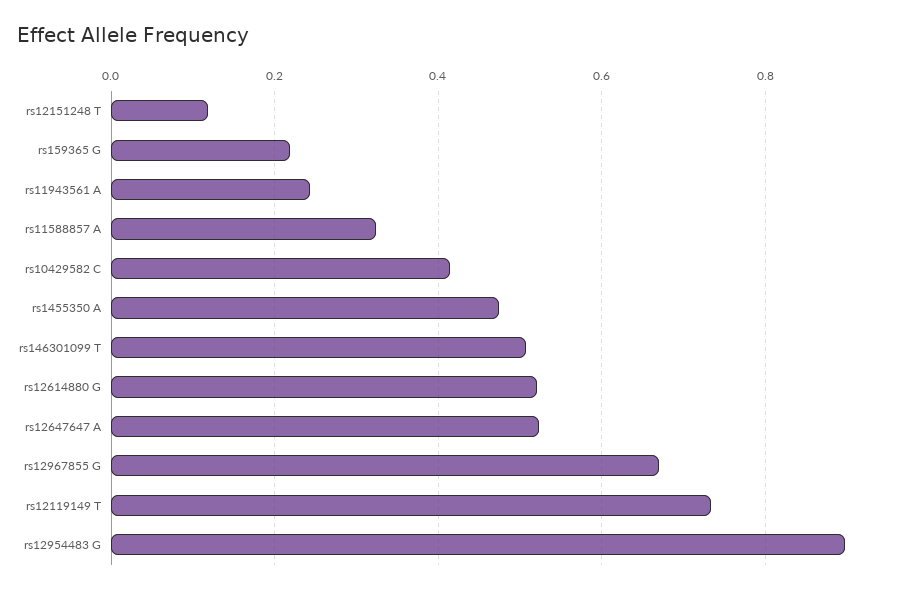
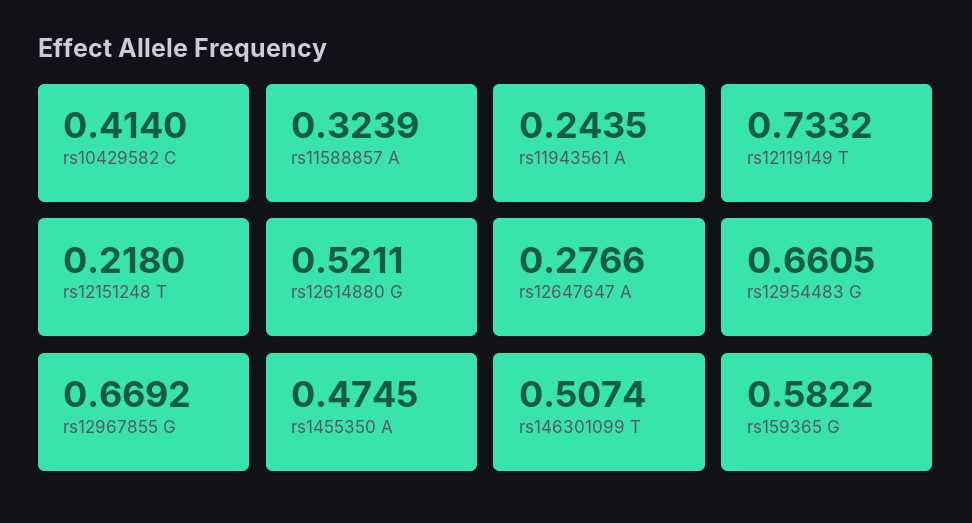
  {
-   "rs12151248 T": 0.12,
+   "rs12151248 T": 0.218,
-   "rs159365 G": 0.22,
+   "rs159365 G": 0.5822,
    "rs11943561 A": 0.2435,
    "rs11588857 A": 0.3239,
    "rs10429582 C": 0.414,
    "rs1455350 A": 0.4745,
    "rs146301099 T": 0.5074,
    "rs12614880 G": 0.5211,
-   "rs12647647 A": 0.52,
+   "rs12647647 A": 0.2766,
    "rs12967855 G": 0.6692,
    "rs12119149 T": 0.7332,
-   "rs12954483 G": 0.9
+   "rs12954483 G": 0.6605
  }

